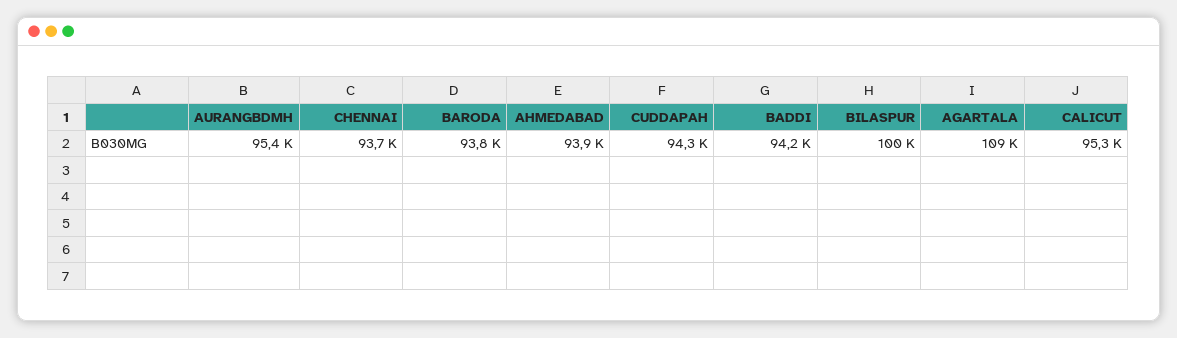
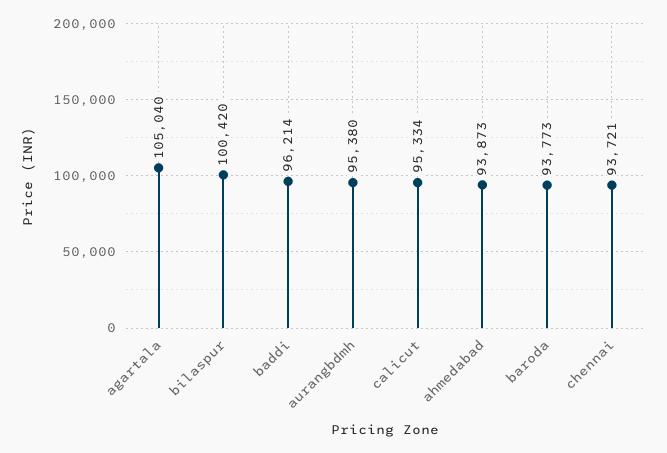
  {
    "AURANGBDMH": 95380,
    "CHENNAI": 93721,
    "BARODA": 93773,
    "AHMEDABAD": 93873,
-   "CUDDAPAH": 94300,
-   "BADDI": 94200,
+   "BADDI": 96214,
    "BILASPUR": 100420,
-   "AGARTALA": 109000,
+   "AGARTALA": 105040,
    "CALICUT": 95334
  }

